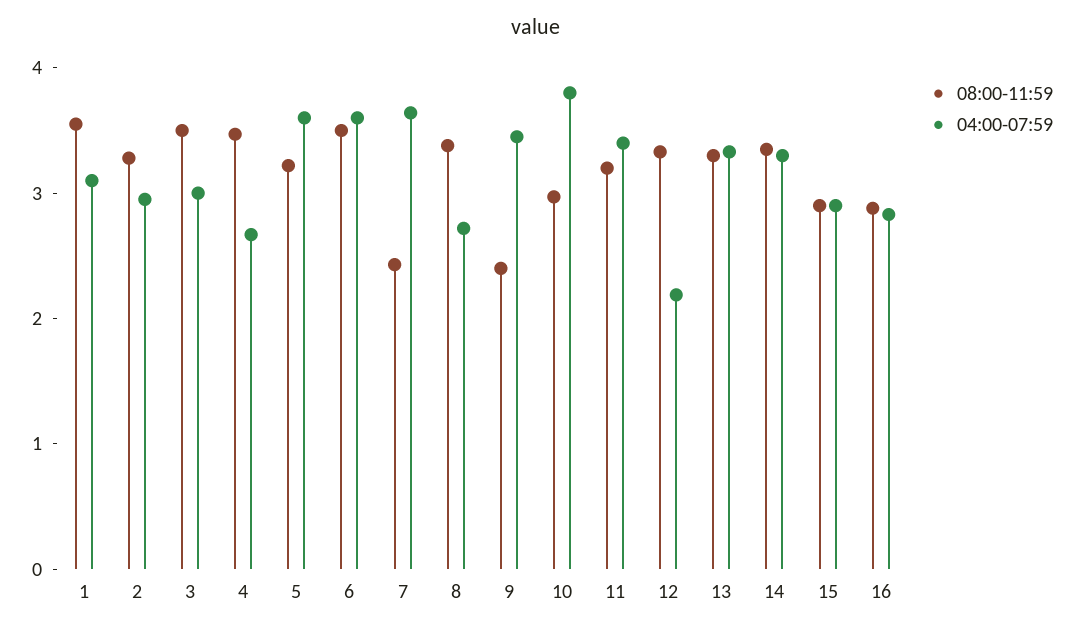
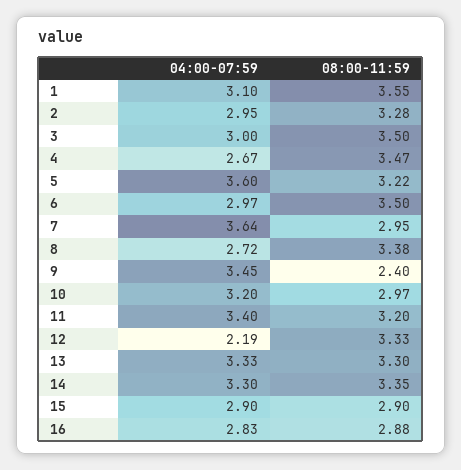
  {
    "08:00-11:59": {
      "1": 3.55,
      "2": 3.28,
      "3": 3.5,
      "4": 3.47,
      "5": 3.22,
      "6": 3.5,
-     "7": 2.4,
+     "7": 2.95,
      "8": 3.38,
      "9": 2.4,
      "10": 2.97,
      "11": 3.2,
      "12": 3.33,
      "13": 3.3,
      "14": 3.35,
      "15": 2.9,
      "16": 2.88
    },
    "04:00-07:59": {
      "1": 3.1,
      "2": 2.95,
      "3": 3,
      "4": 2.67,
      "5": 3.6,
-     "6": 3.6,
+     "6": 2.97,
      "7": 3.64,
      "8": 2.72,
      "9": 3.45,
-     "10": 3.8,
+     "10": 3.2,
      "11": 3.4,
      "12": 2.19,
      "13": 3.33,
      "14": 3.3,
      "15": 2.9,
      "16": 2.83
    }
  }

